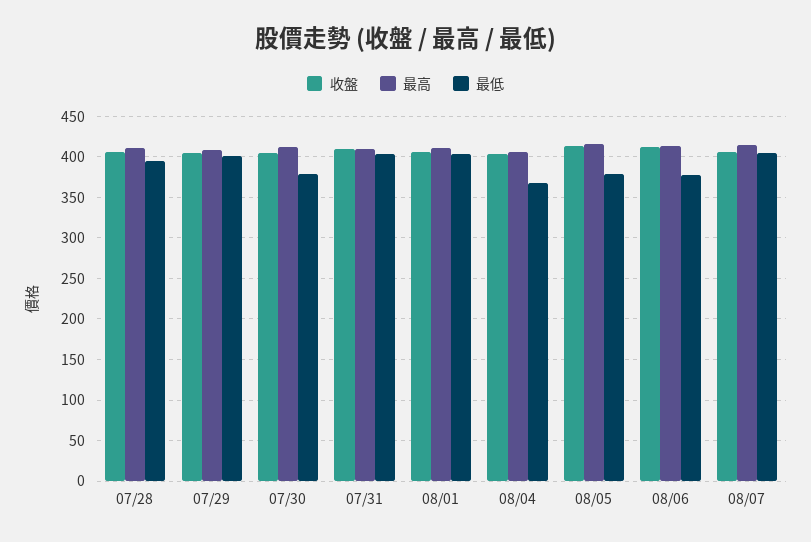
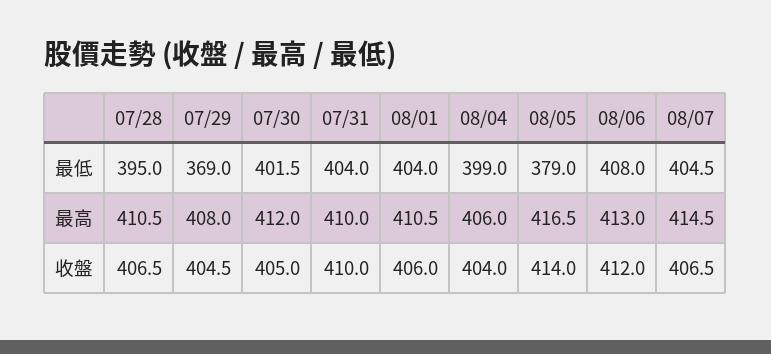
  {
    "收盤": {
      "07/28": 406.5,
      "07/29": 404.5,
      "07/30": 405,
      "07/31": 410,
      "08/01": 406,
      "08/04": 404,
      "08/05": 414,
      "08/06": 412,
      "08/07": 406.5
    },
    "最高": {
      "07/28": 410.5,
      "07/29": 408,
      "07/30": 412,
      "07/31": 410,
      "08/01": 410.5,
      "08/04": 406,
      "08/05": 416.5,
      "08/06": 413,
      "08/07": 414.5
    },
    "最低": {
      "07/28": 395,
-     "07/29": 400,
+     "07/29": 369,
-     "07/30": 380,
+     "07/30": 401.5,
      "07/31": 404,
      "08/01": 404,
-     "08/04": 370,
+     "08/04": 399,
      "08/05": 379,
-     "08/06": 380,
+     "08/06": 408,
      "08/07": 404.5
    }
  }

